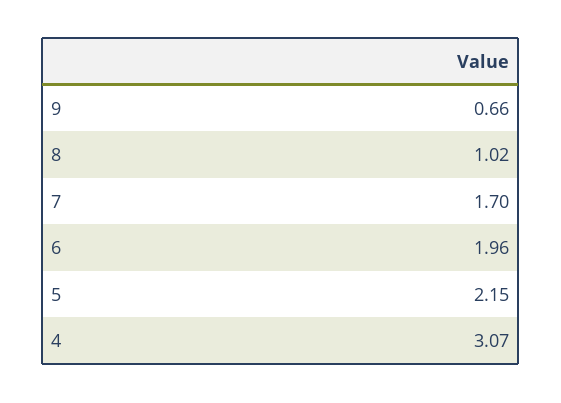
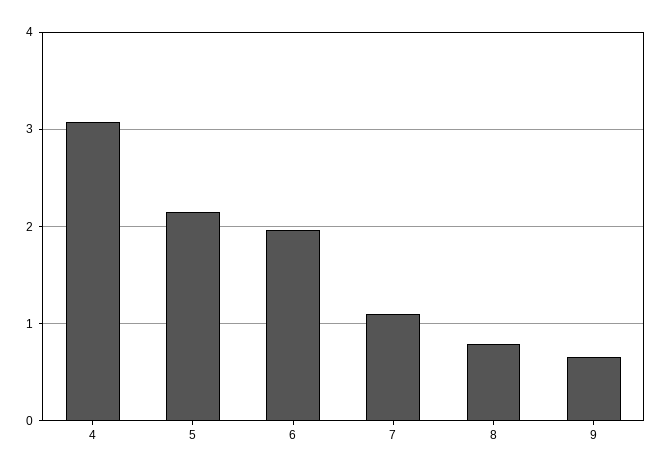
  {
    "9": 0.66,
-   "8": 1.02,
+   "8": 0.8,
-   "7": 1.7,
+   "7": 1.1,
    "6": 1.96,
    "5": 2.15,
    "4": 3.07
  }

